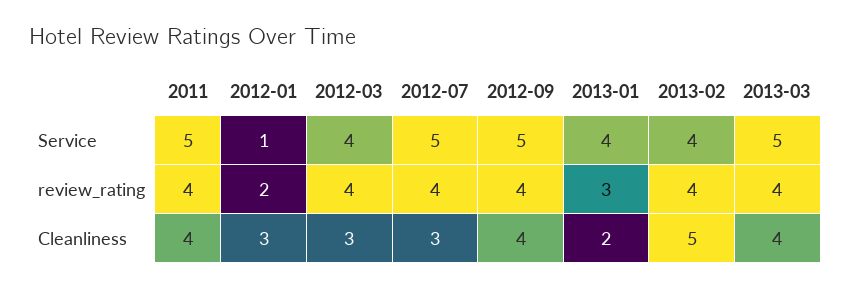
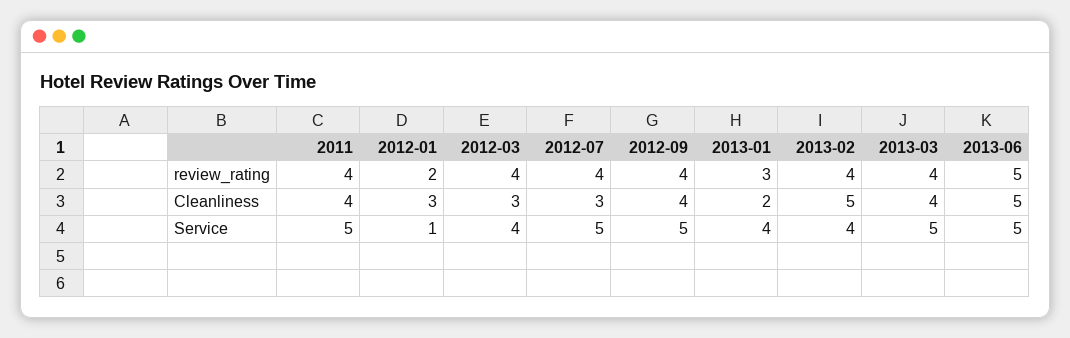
  {
    "2011": {
      "Service": 5,
      "review_rating": 4,
      "Cleanliness": 4
    },
    "2012-01": {
      "Service": 1,
      "review_rating": 2,
      "Cleanliness": 3
    },
    "2012-03": {
      "Service": 4,
      "review_rating": 4,
      "Cleanliness": 3
    },
    "2012-07": {
      "Service": 5,
      "review_rating": 4,
      "Cleanliness": 3
    },
    "2012-09": {
      "Service": 5,
      "review_rating": 4,
      "Cleanliness": 4
    },
    "2013-01": {
      "Service": 4,
      "review_rating": 3,
      "Cleanliness": 2
    },
    "2013-02": {
      "Service": 4,
      "review_rating": 4,
      "Cleanliness": 5
    },
    "2013-03": {
      "Service": 5,
      "review_rating": 4,
      "Cleanliness": 4
-   }
+   },
+   "2013-06": {
+     "review_rating": 5,
+     "Cleanliness": 5,
+     "Service": 5
+   }
  }

